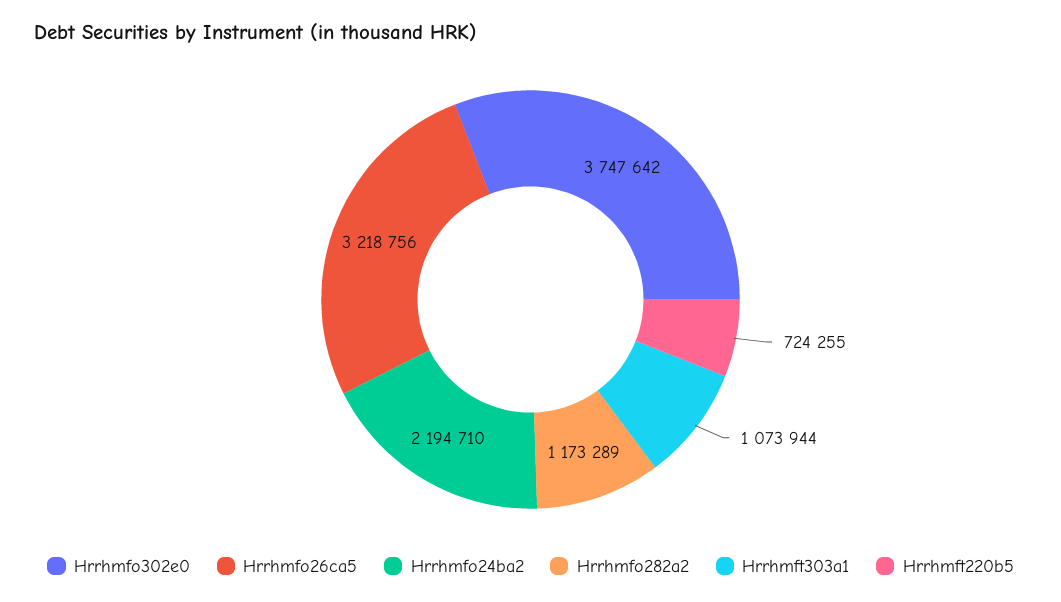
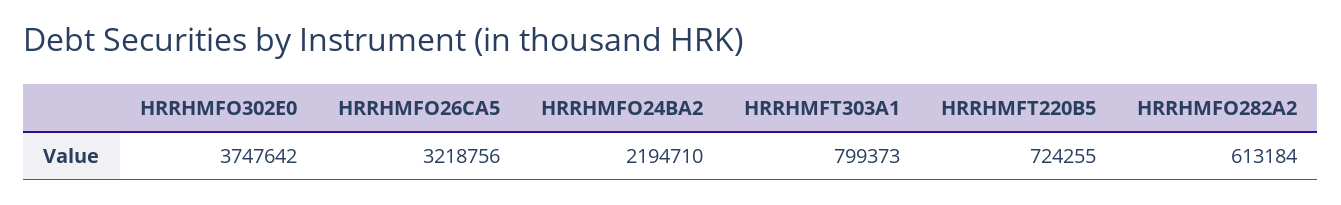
  {
    "Hrrhmfo302e0": 3747642,
    "Hrrhmfo26ca5": 3218756,
    "Hrrhmfo24ba2": 2194710,
-   "Hrrhmfo282a2": 1173289,
+   "Hrrhmfo282a2": 613184,
-   "Hrrhmft303a1": 1073944,
+   "Hrrhmft303a1": 799373,
    "Hrrhmft220b5": 724255
  }

